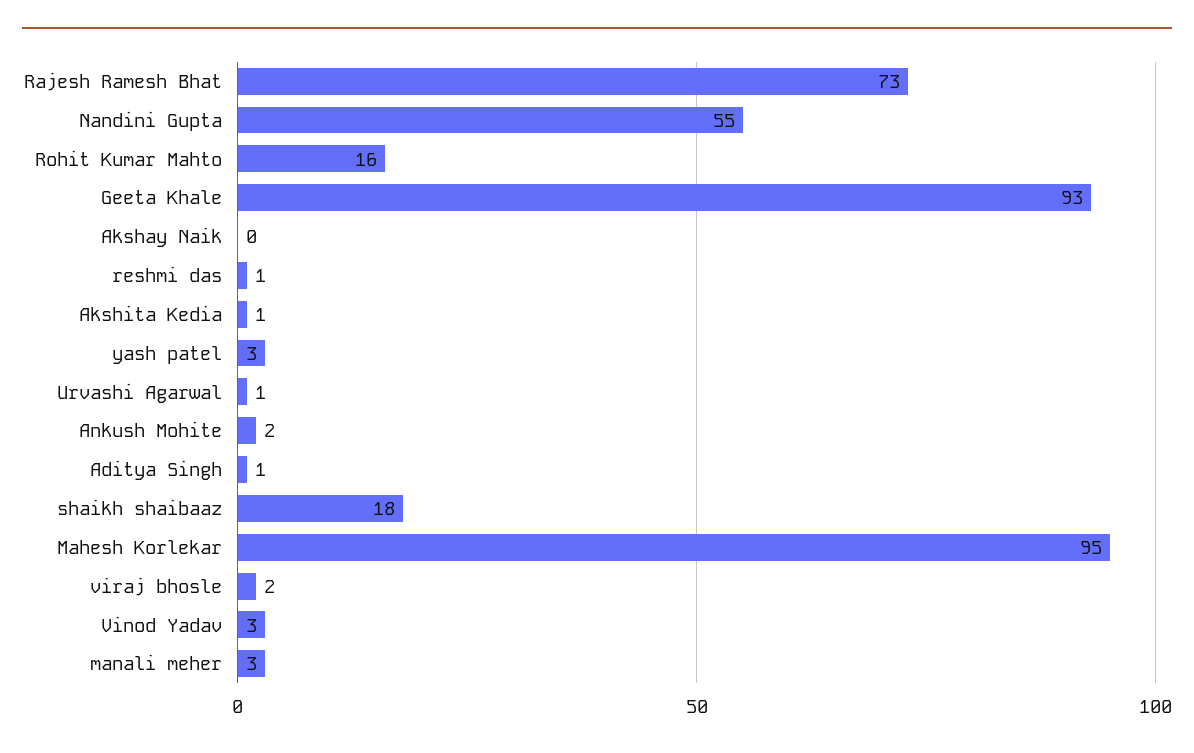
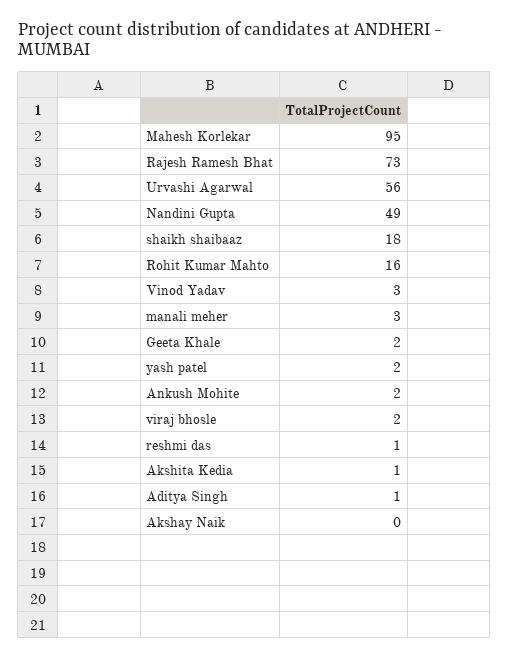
  {
    "Rajesh Ramesh Bhat": 73,
-   "Nandini Gupta": 55,
+   "Nandini Gupta": 49,
    "Rohit Kumar Mahto": 16,
-   "Geeta Khale": 93,
+   "Geeta Khale": 2,
    "Akshay Naik": 0,
    "reshmi das": 1,
    "Akshita Kedia": 1,
-   "yash patel": 3,
+   "yash patel": 2,
-   "Urvashi Agarwal": 1,
+   "Urvashi Agarwal": 56,
    "Ankush Mohite": 2,
    "Aditya Singh": 1,
    "shaikh shaibaaz": 18,
    "Mahesh Korlekar": 95,
    "viraj bhosle": 2,
    "Vinod Yadav": 3,
    "manali meher": 3
  }

